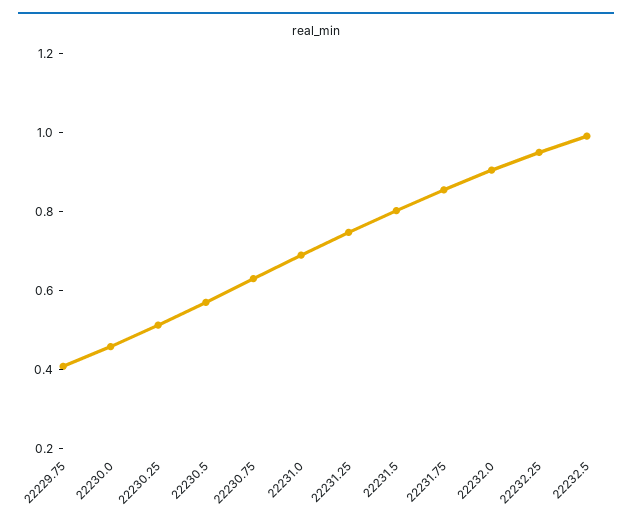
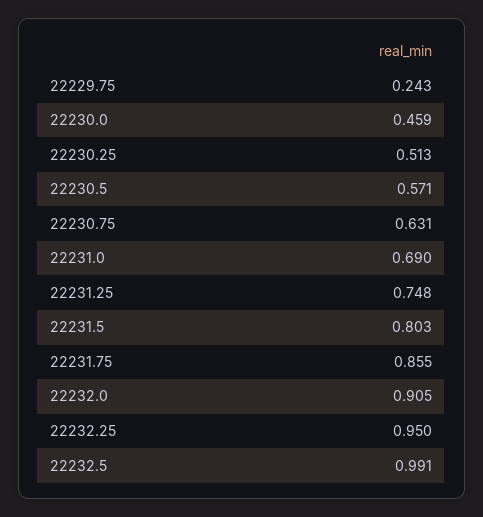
  {
-   "22229.75": 0.4,
+   "22229.75": 0.243,
    "22230.0": 0.459,
    "22230.25": 0.513,
    "22230.5": 0.571,
    "22230.75": 0.631,
    "22231.0": 0.69,
    "22231.25": 0.748,
    "22231.5": 0.803,
    "22231.75": 0.855,
    "22232.0": 0.905,
    "22232.25": 0.95,
    "22232.5": 0.991
  }

